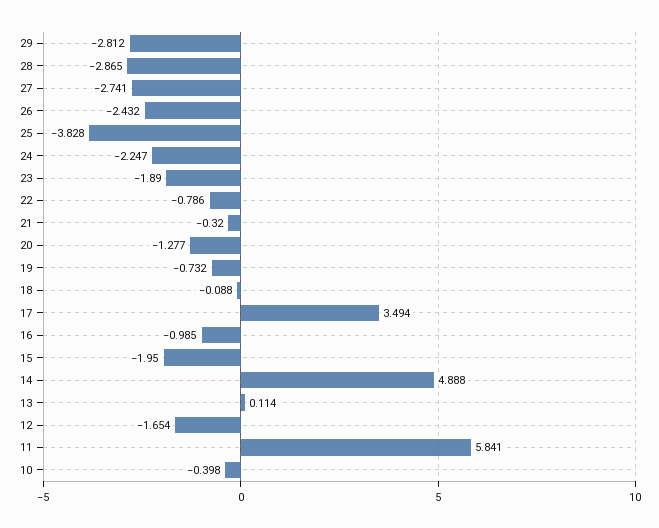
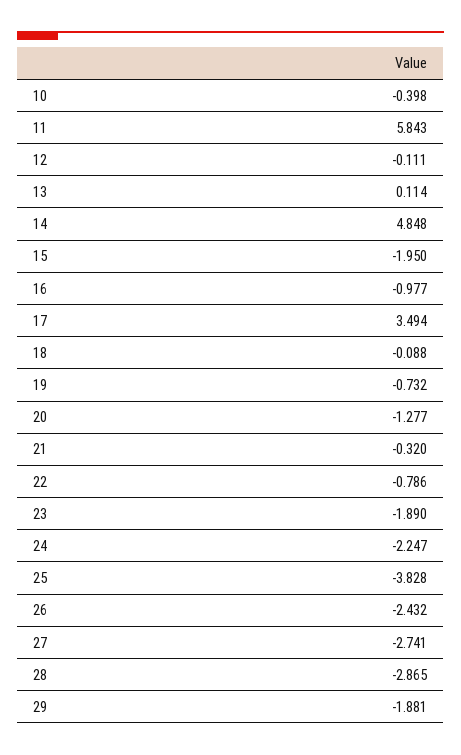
  {
-   "29": -2.812,
+   "29": -1.881,
    "28": -2.865,
    "27": -2.741,
    "26": -2.432,
    "25": -3.828,
    "24": -2.247,
    "23": -1.89,
    "22": -0.786,
    "21": -0.32,
    "20": -1.277,
    "19": -0.732,
    "18": -0.088,
    "17": 3.494,
-   "16": -0.985,
+   "16": -0.977,
    "15": -1.95,
-   "14": 4.888,
+   "14": 4.848,
    "13": 0.114,
-   "12": -1.654,
+   "12": -0.111,
-   "11": 5.841,
+   "11": 5.843,
    "10": -0.398
  }

